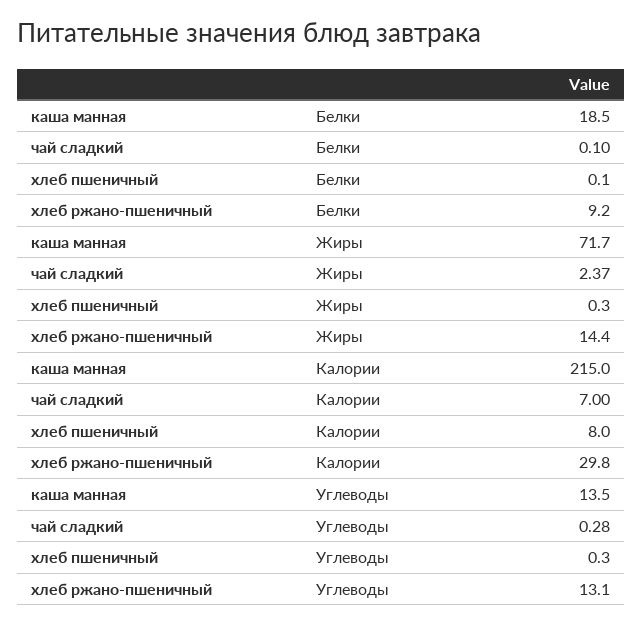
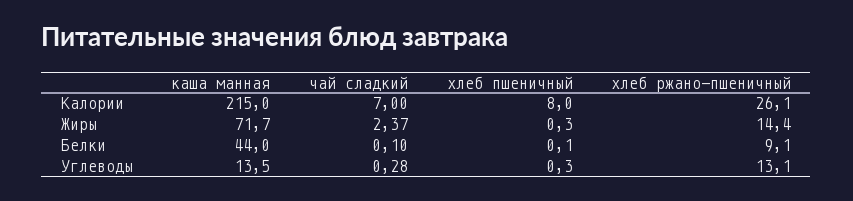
  {
    "каша манная": {
-     "Белки": 18.5,
+     "Белки": 44,
      "Жиры": 71.7,
      "Калории": 215,
      "Углеводы": 13.5
    },
    "чай сладкий": {
      "Белки": 0.1,
      "Жиры": 2.37,
      "Калории": 7,
      "Углеводы": 0.28
    },
    "хлеб пшеничный": {
      "Белки": 0.1,
      "Жиры": 0.3,
      "Калории": 8,
      "Углеводы": 0.3
    },
    "хлеб ржано-пшеничный": {
-     "Белки": 9.2,
+     "Белки": 9.1,
      "Жиры": 14.4,
-     "Калории": 29.8,
+     "Калории": 26.1,
      "Углеводы": 13.1
    }
  }

